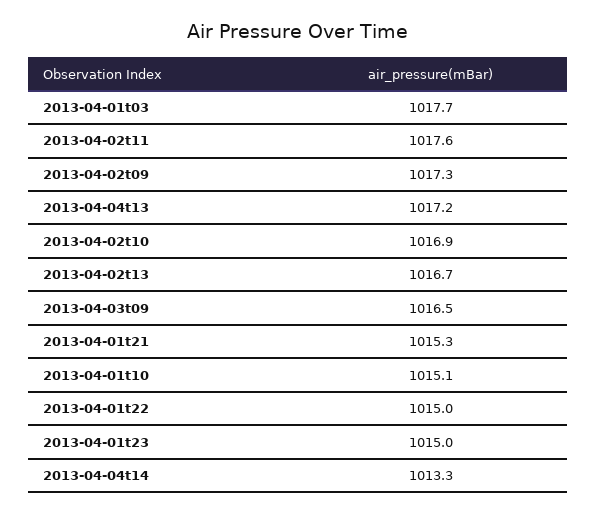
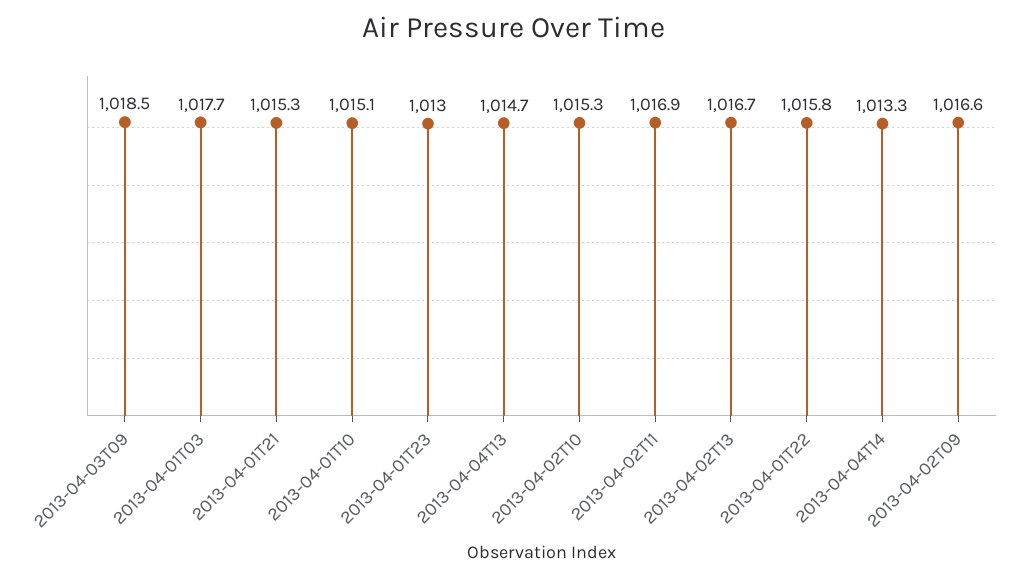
  {
    "2013-04-01t03": 1017.7,
-   "2013-04-02t11": 1017.6,
+   "2013-04-02t11": 1016.9,
-   "2013-04-02t09": 1017.3,
+   "2013-04-02t09": 1016.6,
-   "2013-04-04t13": 1017.2,
+   "2013-04-04t13": 1014.7,
-   "2013-04-02t10": 1016.9,
+   "2013-04-02t10": 1015.3,
    "2013-04-02t13": 1016.7,
-   "2013-04-03t09": 1016.5,
+   "2013-04-03t09": 1018.5,
    "2013-04-01t21": 1015.3,
    "2013-04-01t10": 1015.1,
-   "2013-04-01t22": 1015,
+   "2013-04-01t22": 1015.8,
-   "2013-04-01t23": 1015,
+   "2013-04-01t23": 1013,
    "2013-04-04t14": 1013.3
  }

